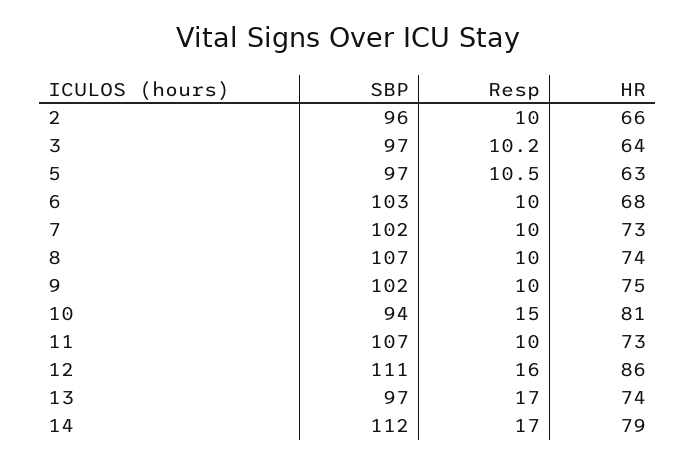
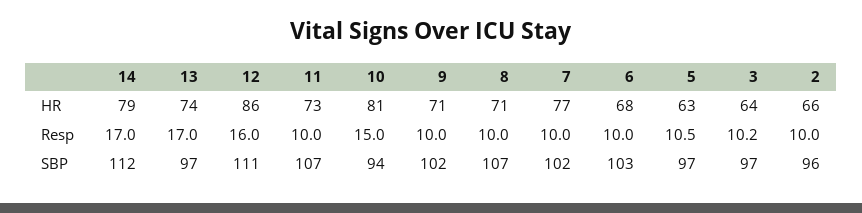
  {
    "SBP": {
      "2": 96,
      "3": 97,
      "5": 97,
      "6": 103,
      "7": 102,
      "8": 107,
      "9": 102,
      "10": 94,
      "11": 107,
      "12": 111,
      "13": 97,
      "14": 112
    },
    "Resp": {
      "2": 10,
      "3": 10.2,
      "5": 10.5,
      "6": 10,
      "7": 10,
      "8": 10,
      "9": 10,
      "10": 15,
      "11": 10,
      "12": 16,
      "13": 17,
      "14": 17
    },
    "HR": {
      "2": 66,
      "3": 64,
      "5": 63,
      "6": 68,
-     "7": 73,
+     "7": 77,
-     "8": 74,
+     "8": 71,
-     "9": 75,
+     "9": 71,
      "10": 81,
      "11": 73,
      "12": 86,
      "13": 74,
      "14": 79
    }
  }

